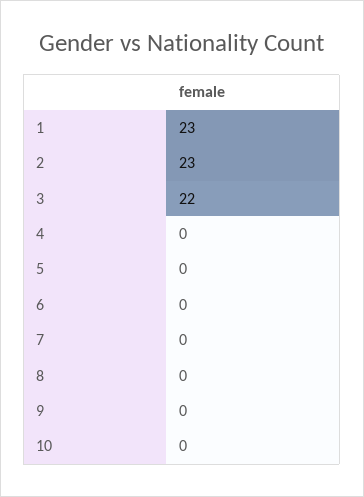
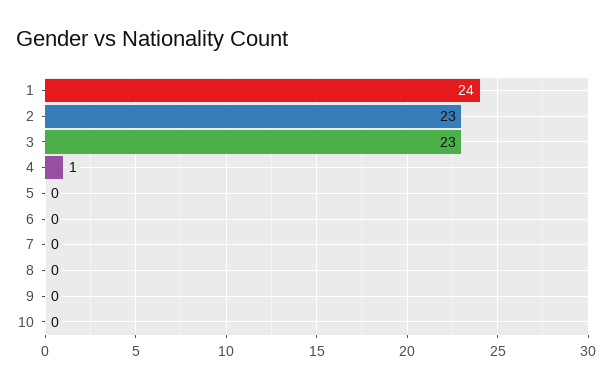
  {
-   "1": 23,
+   "1": 24,
    "2": 23,
-   "3": 22,
+   "3": 23,
-   "4": 0,
+   "4": 1,
    "5": 0,
    "6": 0,
    "7": 0,
    "8": 0,
    "9": 0,
    "10": 0
  }

